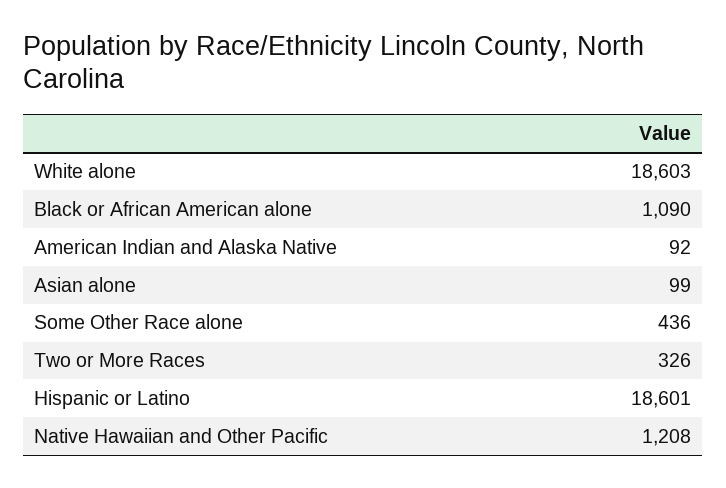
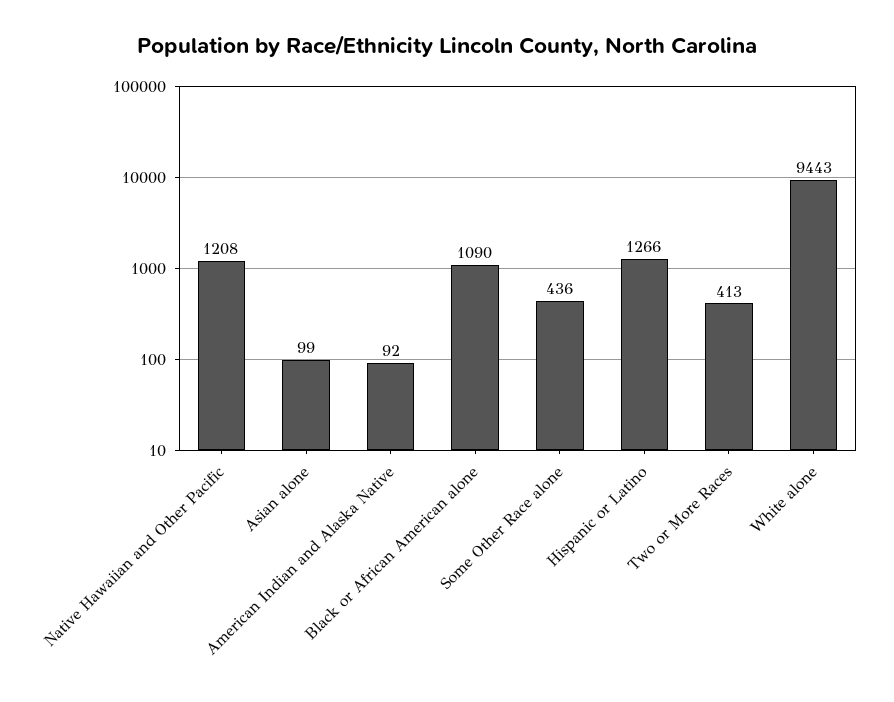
  {
-   "White alone": 18603,
+   "White alone": 9443,
    "Black or African American alone": 1090,
    "American Indian and Alaska Native": 92,
    "Asian alone": 99,
    "Some Other Race alone": 436,
-   "Two or More Races": 326,
+   "Two or More Races": 413,
-   "Hispanic or Latino": 18601,
+   "Hispanic or Latino": 1266,
    "Native Hawaiian and Other Pacific": 1208
  }

